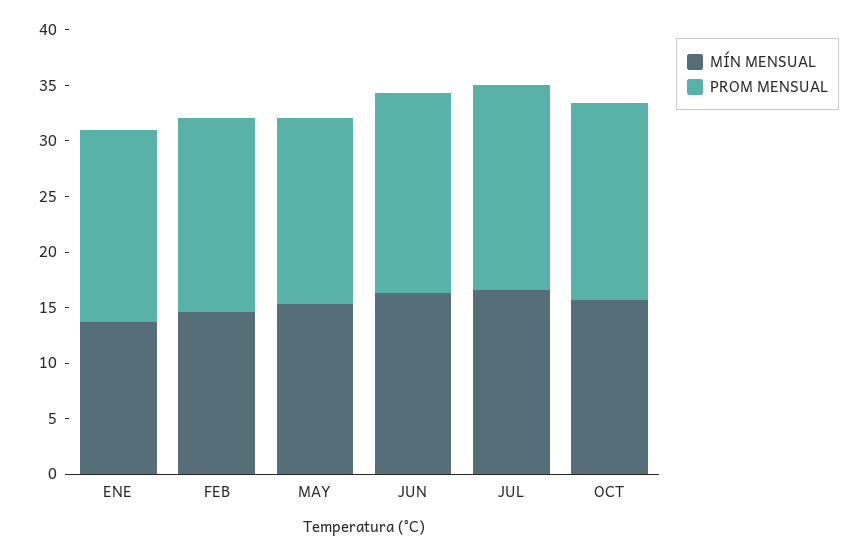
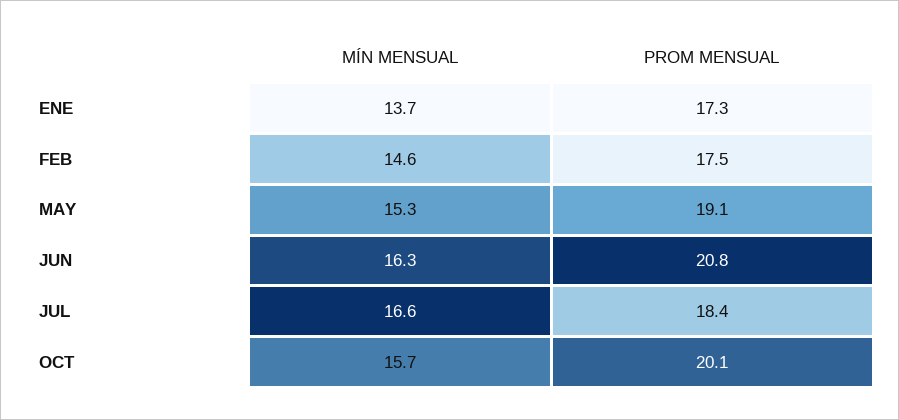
  {
    "MÍN MENSUAL": {
      "ENE": 13.7,
      "FEB": 14.6,
      "MAY": 15.3,
      "JUN": 16.3,
      "JUL": 16.6,
      "OCT": 15.7
    },
    "PROM MENSUAL": {
      "ENE": 17.3,
      "FEB": 17.5,
-     "MAY": 17,
+     "MAY": 19.1,
-     "JUN": 18,
+     "JUN": 20.8,
      "JUL": 18.4,
-     "OCT": 18
+     "OCT": 20.1
    }
  }

